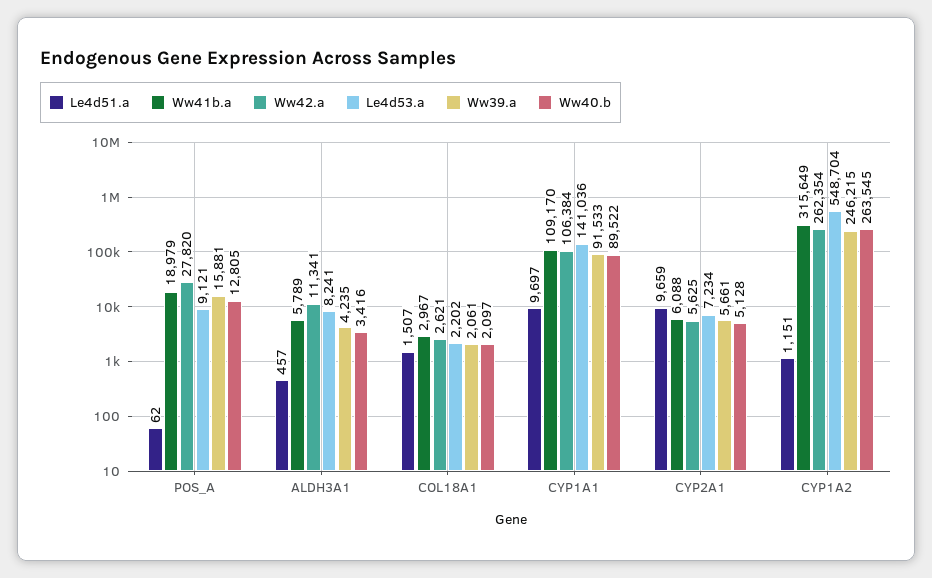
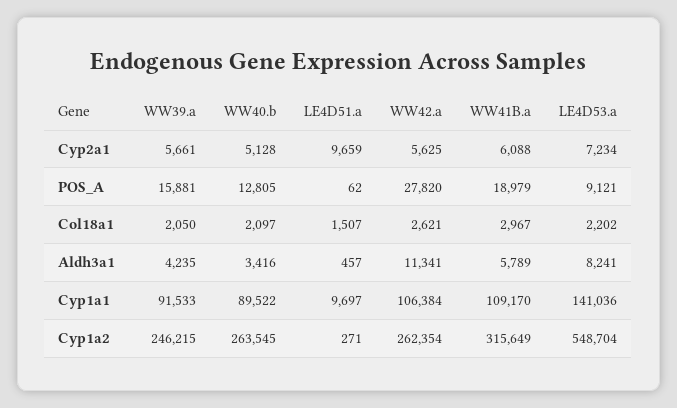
  {
    "Le4d51.a": {
      "POS_A": 62,
      "ALDH3A1": 457,
      "COL18A1": 1507,
      "CYP1A1": 9697,
      "CYP2A1": 9659,
-     "CYP1A2": 1151
+     "CYP1A2": 271
    },
    "Ww41b.a": {
      "POS_A": 18979,
      "ALDH3A1": 5789,
      "COL18A1": 2967,
      "CYP1A1": 109170,
      "CYP2A1": 6088,
      "CYP1A2": 315649
    },
    "Ww42.a": {
      "POS_A": 27820,
      "ALDH3A1": 11341,
      "COL18A1": 2621,
      "CYP1A1": 106384,
      "CYP2A1": 5625,
      "CYP1A2": 262354
    },
    "Le4d53.a": {
      "POS_A": 9121,
      "ALDH3A1": 8241,
      "COL18A1": 2202,
      "CYP1A1": 141036,
      "CYP2A1": 7234,
      "CYP1A2": 548704
    },
    "Ww39.a": {
      "POS_A": 15881,
      "ALDH3A1": 4235,
-     "COL18A1": 2061,
+     "COL18A1": 2050,
      "CYP1A1": 91533,
      "CYP2A1": 5661,
      "CYP1A2": 246215
    },
    "Ww40.b": {
      "POS_A": 12805,
      "ALDH3A1": 3416,
      "COL18A1": 2097,
      "CYP1A1": 89522,
      "CYP2A1": 5128,
      "CYP1A2": 263545
    }
  }

